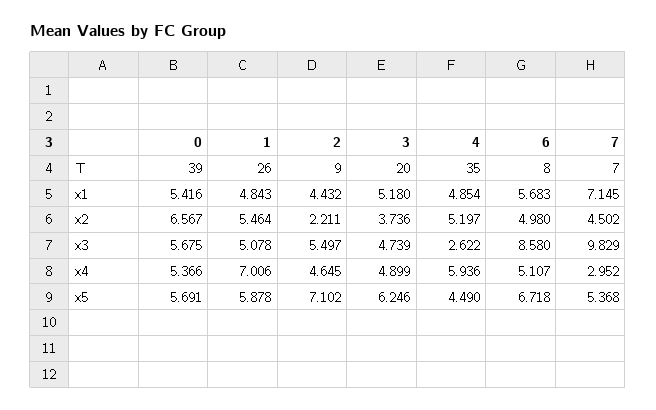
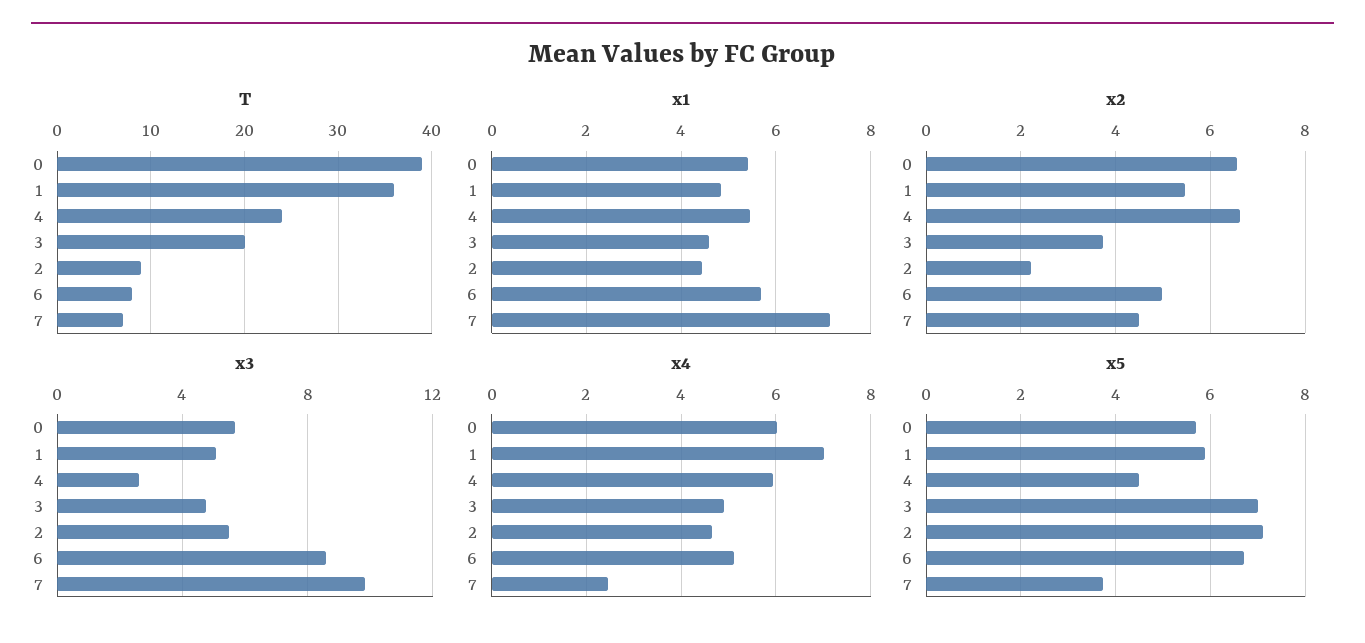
  {
    "T": {
      "0": 39,
-     "1": 26,
+     "1": 36,
      "2": 9,
      "3": 20,
-     "4": 35,
+     "4": 24,
      "6": 8,
      "7": 7
    },
    "x1": {
      "0": 5.416,
      "1": 4.843,
      "2": 4.432,
-     "3": 5.18,
+     "3": 4.6,
-     "4": 4.854,
+     "4": 5.4,
      "6": 5.683,
      "7": 7.145
    },
    "x2": {
      "0": 6.567,
      "1": 5.464,
      "2": 2.211,
      "3": 3.736,
-     "4": 5.197,
+     "4": 6.6,
      "6": 4.98,
      "7": 4.502
    },
    "x3": {
      "0": 5.675,
      "1": 5.078,
      "2": 5.497,
      "3": 4.739,
      "4": 2.622,
      "6": 8.58,
      "7": 9.829
    },
    "x4": {
-     "0": 5.366,
+     "0": 6,
      "1": 7.006,
      "2": 4.645,
      "3": 4.899,
      "4": 5.936,
      "6": 5.107,
-     "7": 2.952
+     "7": 2.4
    },
    "x5": {
      "0": 5.691,
      "1": 5.878,
      "2": 7.102,
-     "3": 6.246,
+     "3": 7,
      "4": 4.49,
      "6": 6.718,
-     "7": 5.368
+     "7": 3.8
    }
  }

